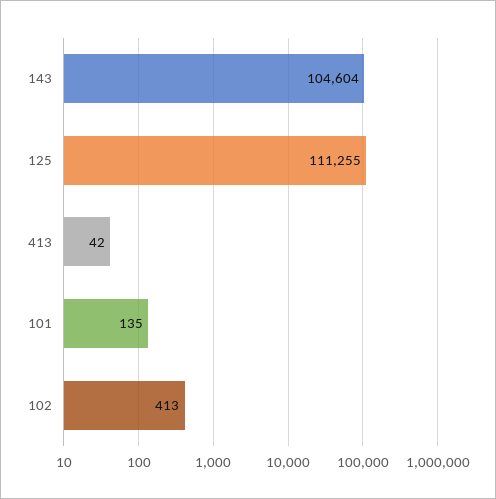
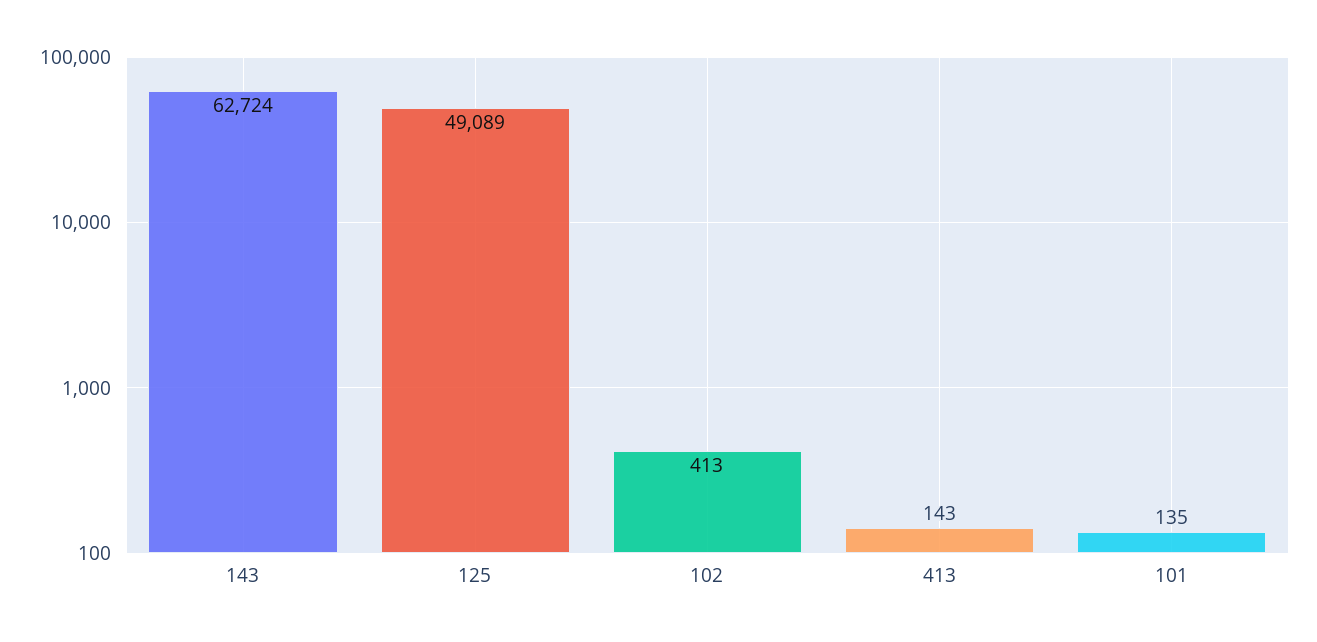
  {
-   "143": 104604,
+   "143": 62724,
-   "125": 111255,
+   "125": 49089,
-   "413": 42,
+   "413": 143,
    "101": 135,
    "102": 413
  }

